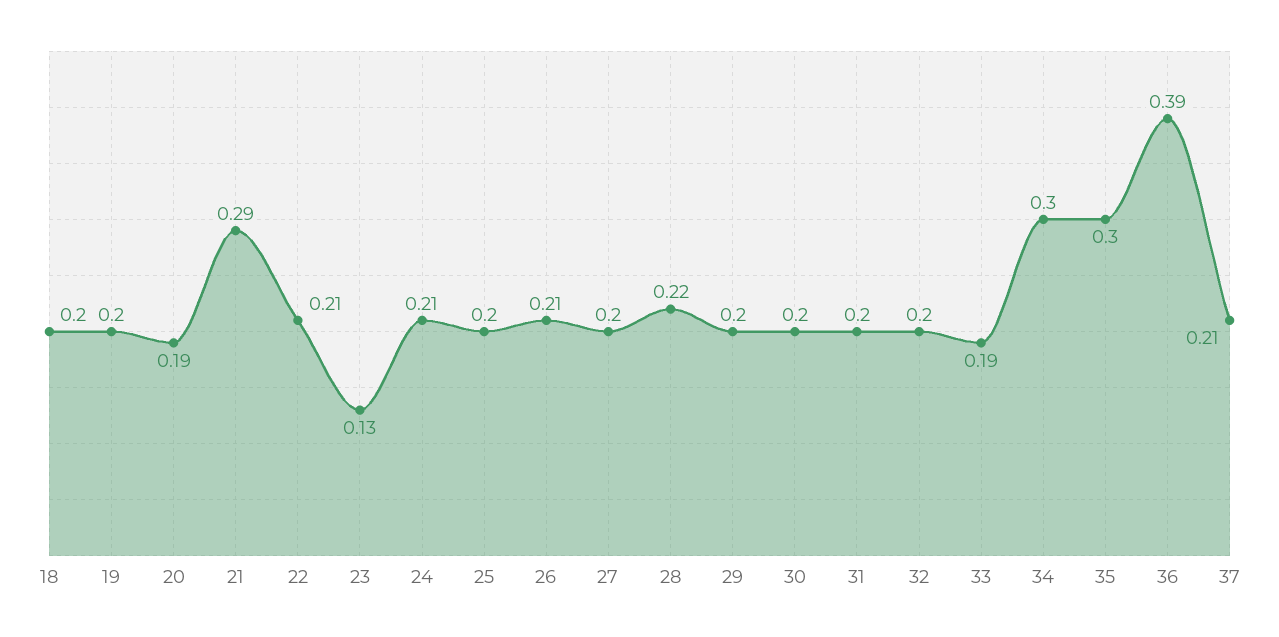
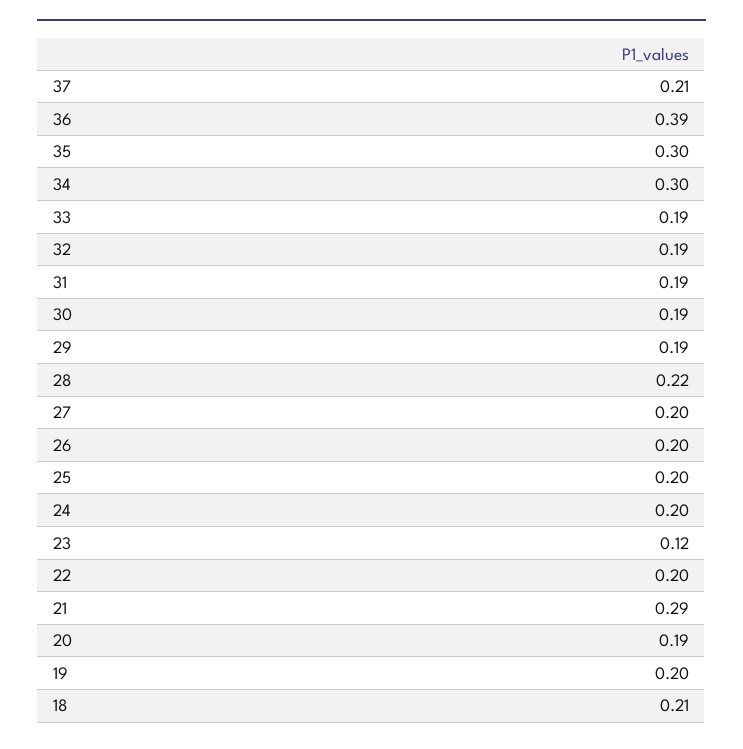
  {
-   "18": 0.2,
+   "18": 0.21,
    "19": 0.2,
    "20": 0.19,
    "21": 0.29,
-   "22": 0.21,
+   "22": 0.2,
-   "23": 0.13,
+   "23": 0.12,
-   "24": 0.21,
+   "24": 0.2,
    "25": 0.2,
-   "26": 0.21,
+   "26": 0.2,
    "27": 0.2,
    "28": 0.22,
-   "29": 0.2,
+   "29": 0.19,
-   "30": 0.2,
+   "30": 0.19,
-   "31": 0.2,
+   "31": 0.19,
-   "32": 0.2,
+   "32": 0.19,
    "33": 0.19,
    "34": 0.3,
    "35": 0.3,
    "36": 0.39,
    "37": 0.21
  }

